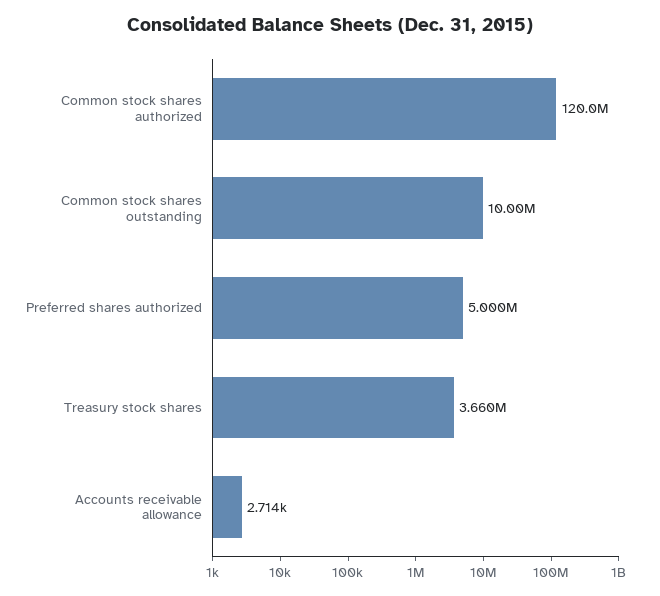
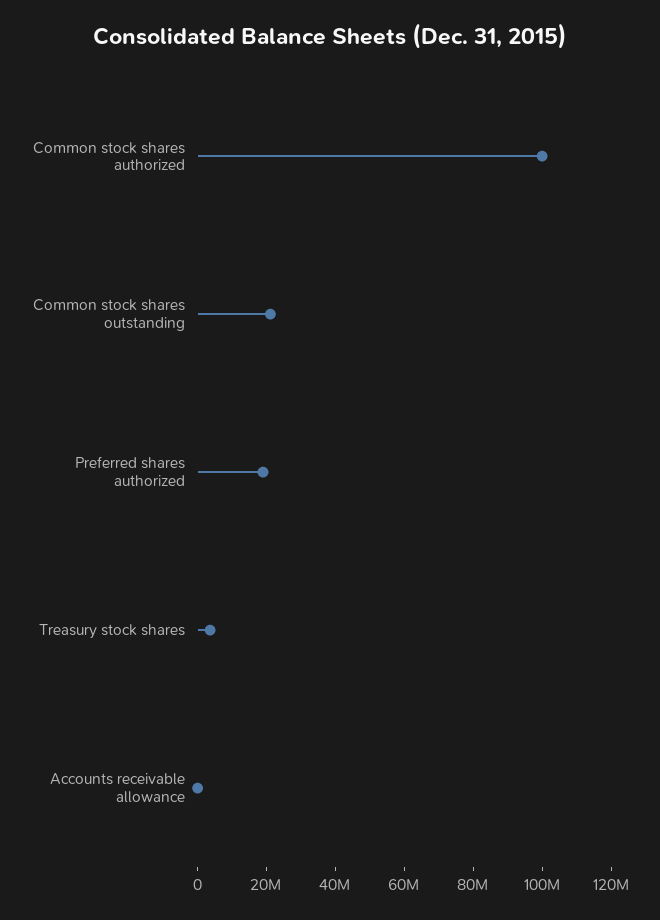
  {
-   "Common stock shares authorized": 120000000,
+   "Common stock shares authorized": 100000000,
-   "Common stock shares outstanding": 10000000,
+   "Common stock shares outstanding": 20000000,
-   "Preferred shares authorized": 5000000,
+   "Preferred shares authorized": 20000000,
    "Treasury stock shares": 3660000,
    "Accounts receivable allowance": 2714
  }

